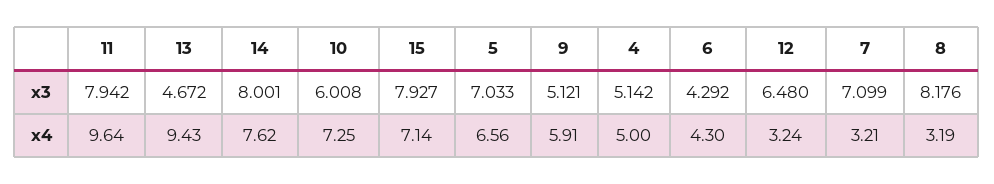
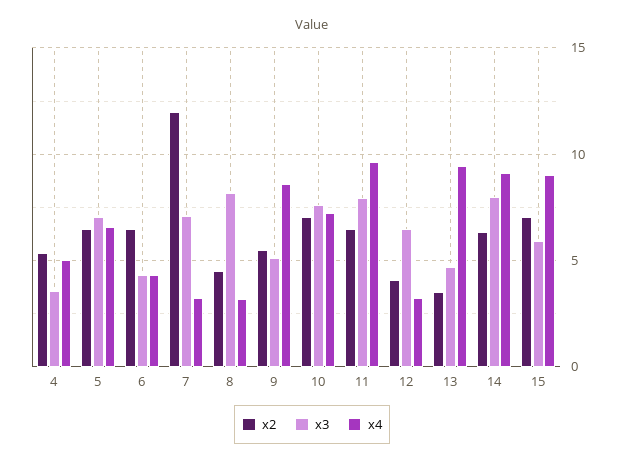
  {
    "x3": {
      "11": 7.942,
      "13": 4.672,
      "14": 8.001,
-     "10": 6.008,
+     "10": 7.5,
-     "15": 7.927,
+     "15": 6,
      "5": 7.033,
      "9": 5.121,
-     "4": 5.142,
+     "4": 3.5,
      "6": 4.292,
      "12": 6.48,
      "7": 7.099,
      "8": 8.176
    },
    "x4": {
      "11": 9.64,
      "13": 9.43,
-     "14": 7.62,
+     "14": 9,
      "10": 7.25,
-     "15": 7.14,
+     "15": 9,
      "5": 6.56,
-     "9": 5.91,
+     "9": 8.5,
      "4": 5,
      "6": 4.3,
      "12": 3.24,
      "7": 3.21,
      "8": 3.19
-   }
+   },
+   "x2": {
+     "4": 5.5,
+     "5": 6.5,
+     "6": 6.5,
+     "7": 12,
+     "8": 4.5,
+     "9": 5.5,
+     "10": 7,
+     "11": 6.5,
+     "12": 4,
+     "13": 3.5,
+     "14": 6.5,
+     "15": 7
+   }
  }

